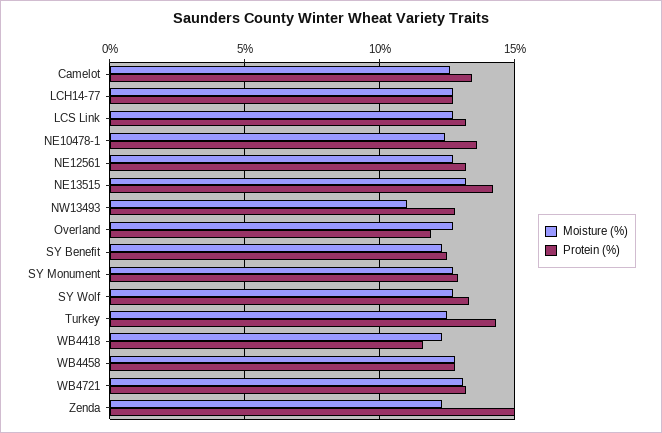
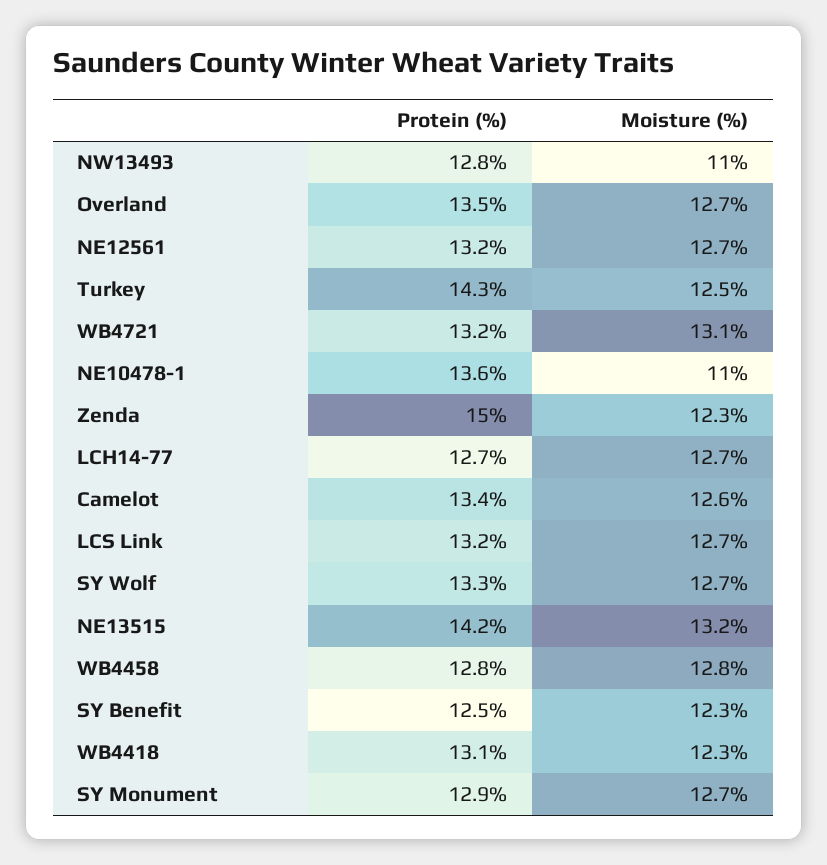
  {
    "Moisture (%)": {
      "Camelot": 12.6,
      "LCH14-77": 12.7,
      "LCS Link": 12.7,
-     "NE10478-1": 12.5,
+     "NE10478-1": 11,
      "NE12561": 12.7,
      "NE13515": 13.2,
      "NW13493": 11,
      "Overland": 12.7,
      "SY Benefit": 12.3,
      "SY Monument": 12.7,
      "SY Wolf": 12.7,
      "Turkey": 12.5,
      "WB4418": 12.3,
      "WB4458": 12.8,
      "WB4721": 13.1,
      "Zenda": 12.3
    },
    "Protein (%)": {
      "Camelot": 13.4,
      "LCH14-77": 12.7,
      "LCS Link": 13.2,
      "NE10478-1": 13.6,
      "NE12561": 13.2,
      "NE13515": 14.2,
      "NW13493": 12.8,
-     "Overland": 12,
+     "Overland": 13.5,
      "SY Benefit": 12.5,
      "SY Monument": 12.9,
      "SY Wolf": 13.3,
      "Turkey": 14.3,
-     "WB4418": 11.5,
+     "WB4418": 13.1,
      "WB4458": 12.8,
      "WB4721": 13.2,
      "Zenda": 15
    }
  }

